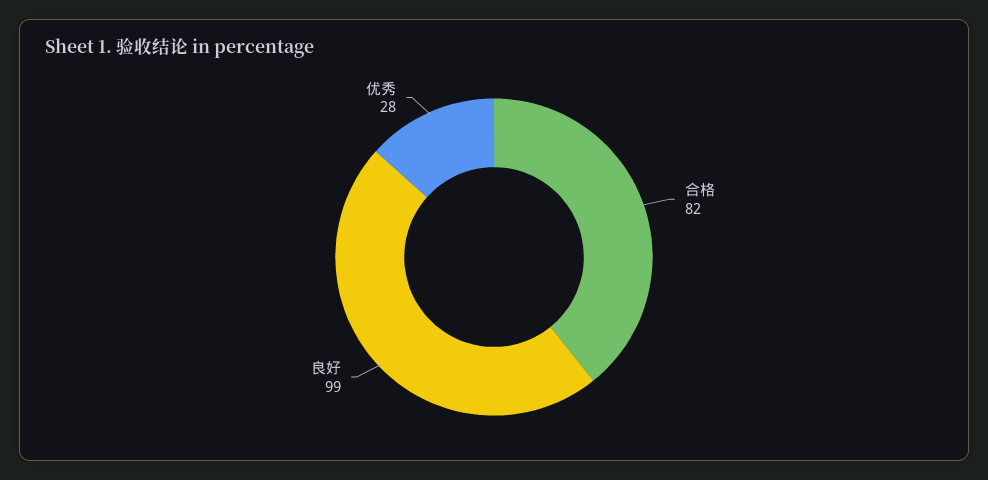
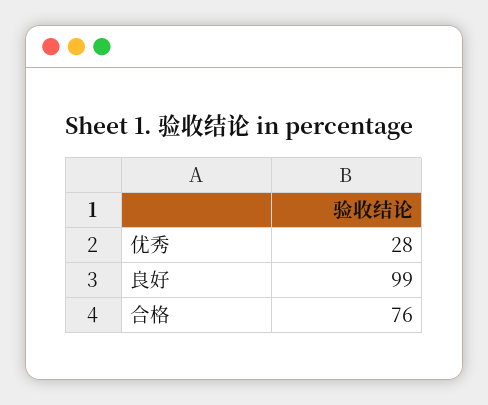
  {
-   "合格": 82,
+   "合格": 76,
    "良好": 99,
    "优秀": 28
  }

